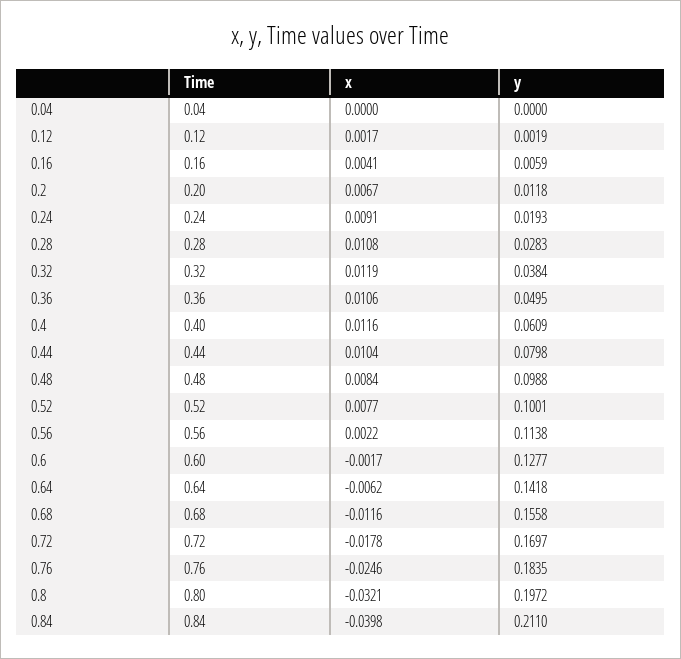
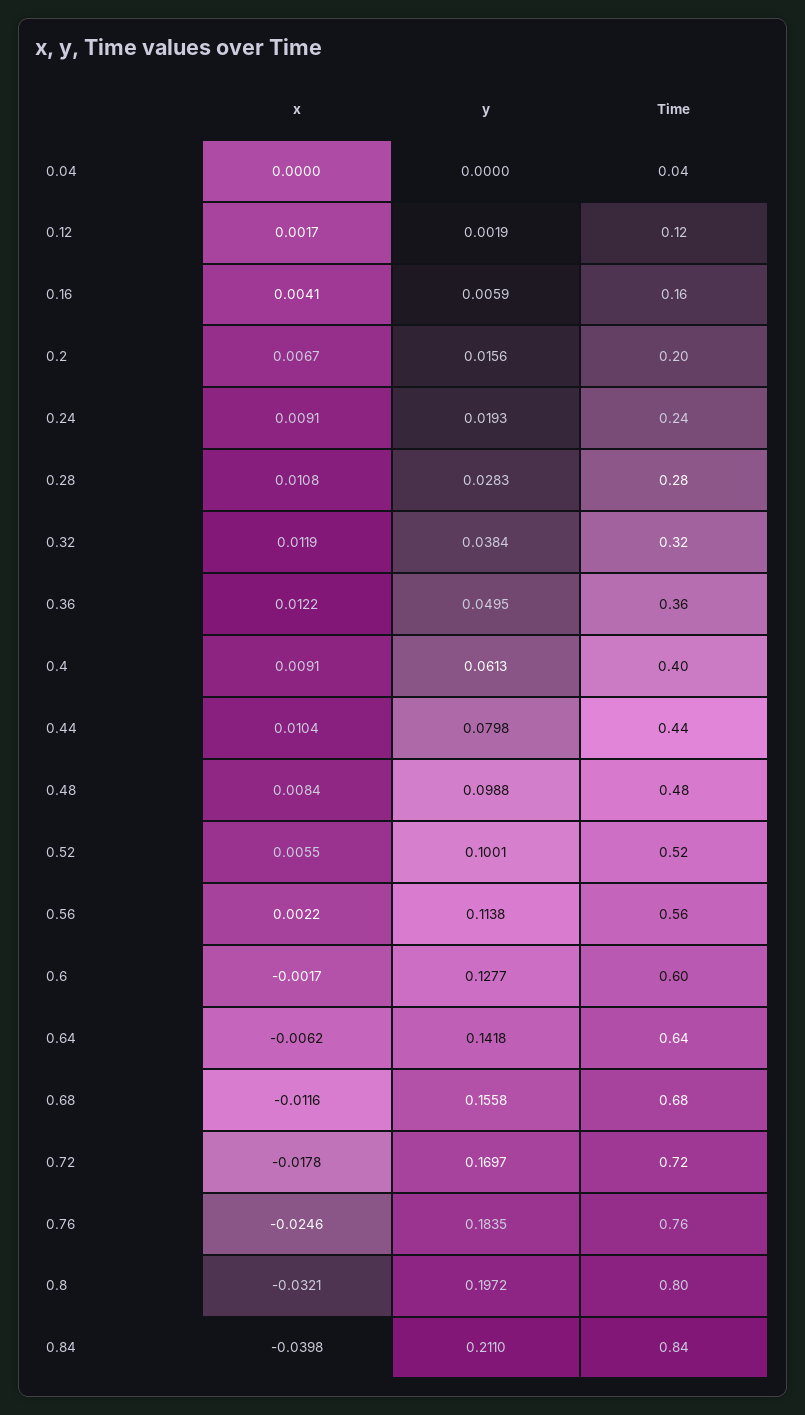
  {
    "Time": {
      "0.04": 0.04,
      "0.12": 0.12,
      "0.16": 0.16,
      "0.2": 0.2,
      "0.24": 0.24,
      "0.28": 0.28,
      "0.32": 0.32,
      "0.36": 0.36,
      "0.4": 0.4,
      "0.44": 0.44,
      "0.48": 0.48,
      "0.52": 0.52,
      "0.56": 0.56,
      "0.6": 0.6,
      "0.64": 0.64,
      "0.68": 0.68,
      "0.72": 0.72,
      "0.76": 0.76,
      "0.8": 0.8,
      "0.84": 0.84
    },
    "x": {
      "0.04": 0,
      "0.12": 0.0017,
      "0.16": 0.0041,
      "0.2": 0.0067,
      "0.24": 0.0091,
      "0.28": 0.0108,
      "0.32": 0.0119,
-     "0.36": 0.0106,
+     "0.36": 0.0122,
-     "0.4": 0.0116,
+     "0.4": 0.0091,
      "0.44": 0.0104,
      "0.48": 0.0084,
-     "0.52": 0.0077,
+     "0.52": 0.0055,
      "0.56": 0.0022,
      "0.6": -0.0017,
      "0.64": -0.0062,
      "0.68": -0.0116,
      "0.72": -0.0178,
      "0.76": -0.0246,
      "0.8": -0.0321,
      "0.84": -0.0398
    },
    "y": {
      "0.04": 0,
      "0.12": 0.0019,
      "0.16": 0.0059,
-     "0.2": 0.0118,
+     "0.2": 0.0156,
      "0.24": 0.0193,
      "0.28": 0.0283,
      "0.32": 0.0384,
      "0.36": 0.0495,
-     "0.4": 0.0609,
+     "0.4": 0.0613,
      "0.44": 0.0798,
      "0.48": 0.0988,
      "0.52": 0.1001,
      "0.56": 0.1138,
      "0.6": 0.1277,
      "0.64": 0.1418,
      "0.68": 0.1558,
      "0.72": 0.1697,
      "0.76": 0.1835,
      "0.8": 0.1972,
      "0.84": 0.211
    }
  }

